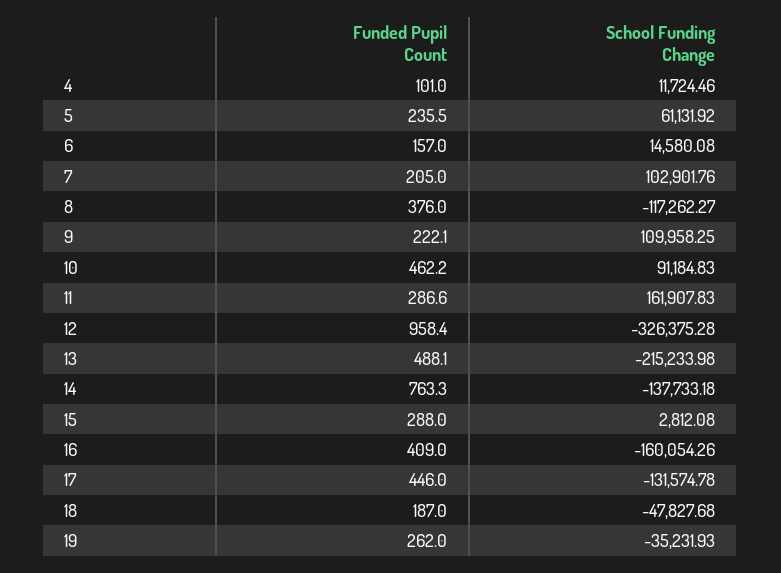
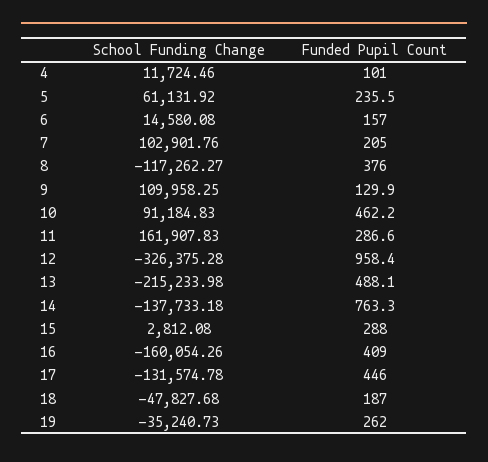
  {
    "Funded Pupil Count": {
      "4": 101,
      "5": 235.5,
      "6": 157,
      "7": 205,
      "8": 376,
-     "9": 222.1,
+     "9": 129.9,
      "10": 462.2,
      "11": 286.6,
      "12": 958.4,
      "13": 488.1,
      "14": 763.3,
      "15": 288,
      "16": 409,
      "17": 446,
      "18": 187,
      "19": 262
    },
    "School Funding Change": {
      "4": 11724.46,
      "5": 61131.92,
      "6": 14580.08,
      "7": 102901.76,
      "8": -117262.27,
      "9": 109958.25,
      "10": 91184.83,
      "11": 161907.83,
      "12": -326375.28,
      "13": -215233.98,
      "14": -137733.18,
      "15": 2812.08,
      "16": -160054.26,
      "17": -131574.78,
      "18": -47827.68,
-     "19": -35231.93
+     "19": -35240.73
    }
  }

